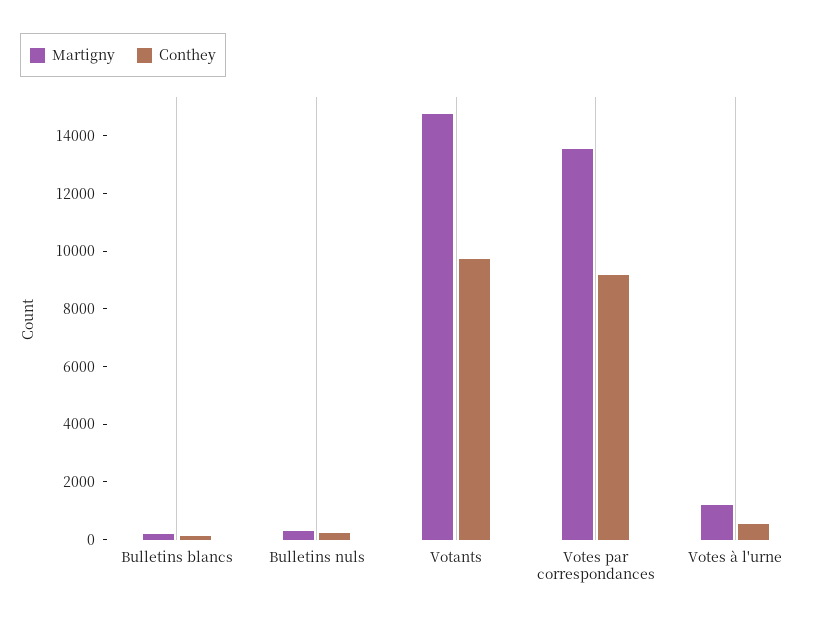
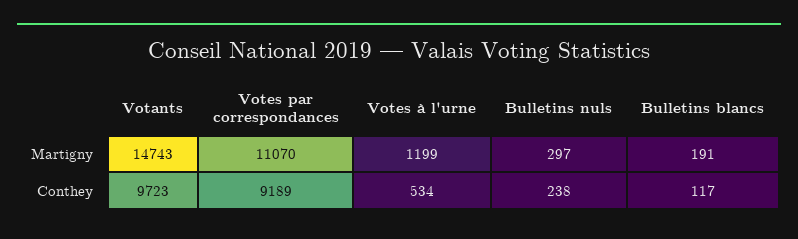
  {
    "Martigny": {
      "Bulletins blancs": 191,
      "Bulletins nuls": 297,
      "Votants": 14743,
-     "Votes par correspondances": 13500,
+     "Votes par correspondances": 11070,
      "Votes à l'urne": 1199
    },
    "Conthey": {
      "Bulletins blancs": 117,
      "Bulletins nuls": 238,
      "Votants": 9723,
      "Votes par correspondances": 9189,
      "Votes à l'urne": 534
    }
  }

